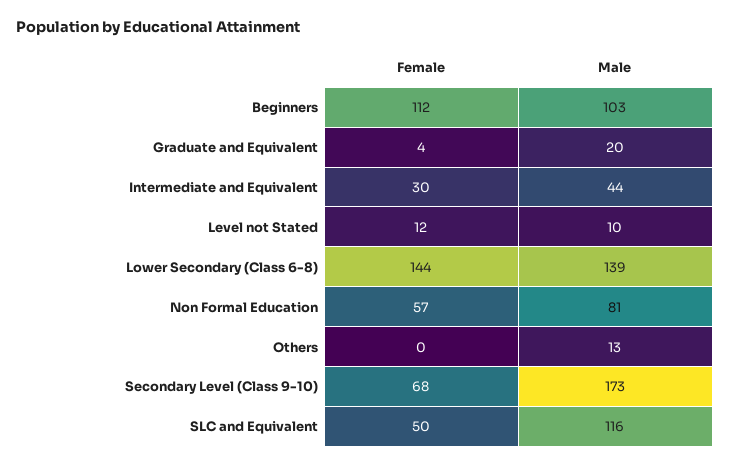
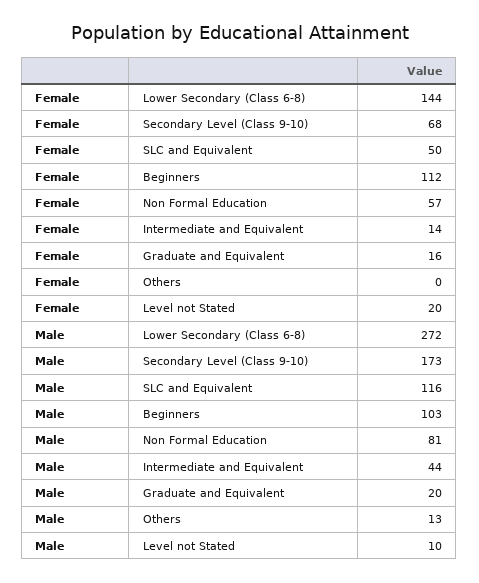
  {
    "Female": {
      "Beginners": 112,
-     "Graduate and Equivalent": 4,
+     "Graduate and Equivalent": 16,
-     "Intermediate and Equivalent": 30,
+     "Intermediate and Equivalent": 14,
-     "Level not Stated": 12,
+     "Level not Stated": 20,
      "Lower Secondary (Class 6-8)": 144,
      "Non Formal Education": 57,
      "Others": 0,
      "Secondary Level (Class 9-10)": 68,
      "SLC and Equivalent": 50
    },
    "Male": {
      "Beginners": 103,
      "Graduate and Equivalent": 20,
      "Intermediate and Equivalent": 44,
      "Level not Stated": 10,
-     "Lower Secondary (Class 6-8)": 139,
+     "Lower Secondary (Class 6-8)": 272,
      "Non Formal Education": 81,
      "Others": 13,
      "Secondary Level (Class 9-10)": 173,
      "SLC and Equivalent": 116
    }
  }

